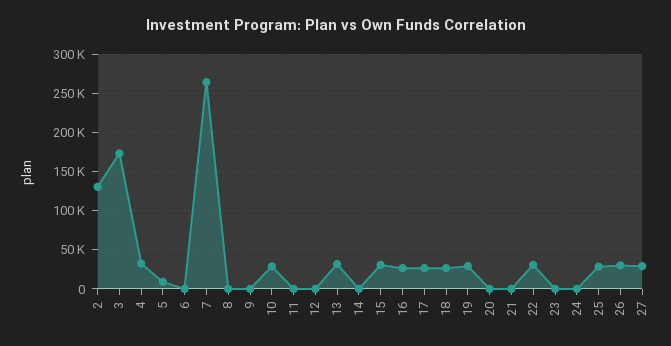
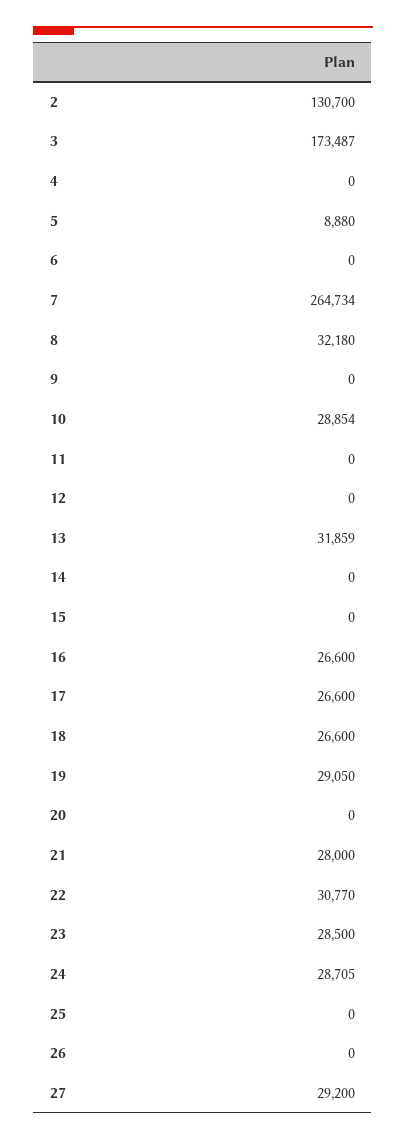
  {
    "2": 130700,
    "3": 173487,
-   "4": 30000,
+   "4": 0,
    "5": 8880,
    "6": 0,
    "7": 264734,
-   "8": 0,
+   "8": 32180,
    "9": 0,
    "10": 28854,
    "11": 0,
    "12": 0,
    "13": 31859,
    "14": 0,
-   "15": 30000,
+   "15": 0,
    "16": 26600,
    "17": 26600,
    "18": 26600,
    "19": 29050,
    "20": 0,
-   "21": 0,
+   "21": 28000,
    "22": 30770,
-   "23": 0,
+   "23": 28500,
-   "24": 0,
+   "24": 28705,
-   "25": 30000,
+   "25": 0,
-   "26": 30000,
+   "26": 0,
    "27": 29200
  }

